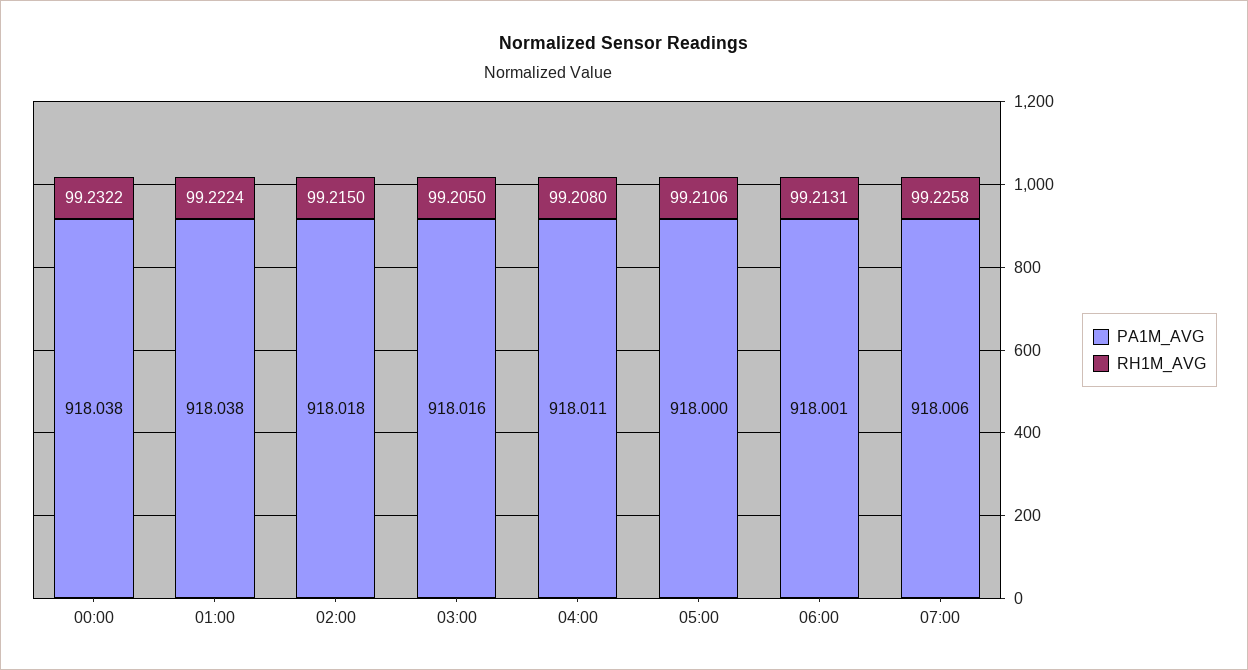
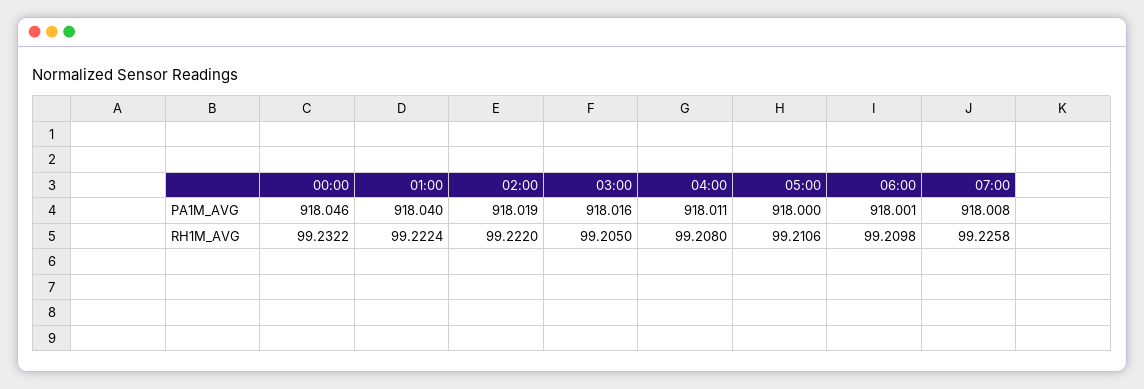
  {
    "PA1M_AVG": {
-     "00:00": 918.038,
+     "00:00": 918.046,
-     "01:00": 918.038,
+     "01:00": 918.04,
-     "02:00": 918.018,
+     "02:00": 918.019,
      "03:00": 918.016,
      "04:00": 918.011,
      "05:00": 918,
      "06:00": 918.001,
-     "07:00": 918.006
+     "07:00": 918.008
    },
    "RH1M_AVG": {
      "00:00": 99.2322,
      "01:00": 99.2224,
-     "02:00": 99.215,
+     "02:00": 99.222,
      "03:00": 99.205,
      "04:00": 99.208,
      "05:00": 99.2106,
-     "06:00": 99.2131,
+     "06:00": 99.2098,
      "07:00": 99.2258
    }
  }

